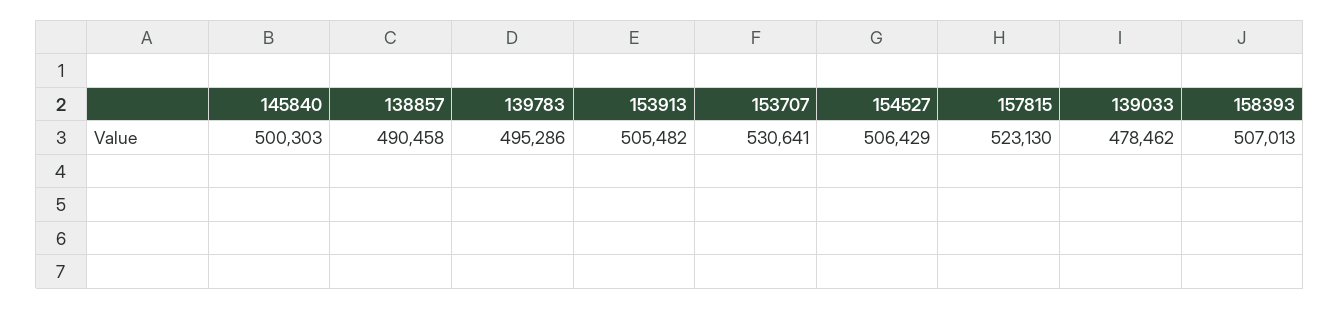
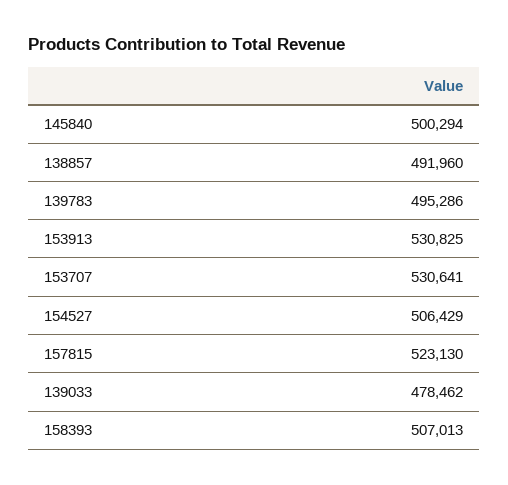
  {
-   "145840": 500303,
+   "145840": 500294,
-   "138857": 490458,
+   "138857": 491960,
    "139783": 495286,
-   "153913": 505482,
+   "153913": 530825,
    "153707": 530641,
    "154527": 506429,
    "157815": 523130,
    "139033": 478462,
    "158393": 507013
  }

